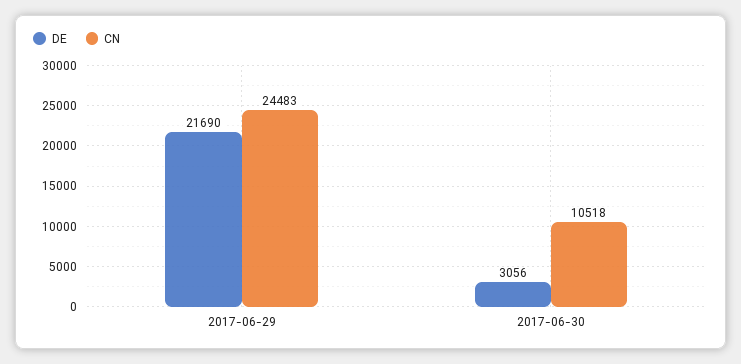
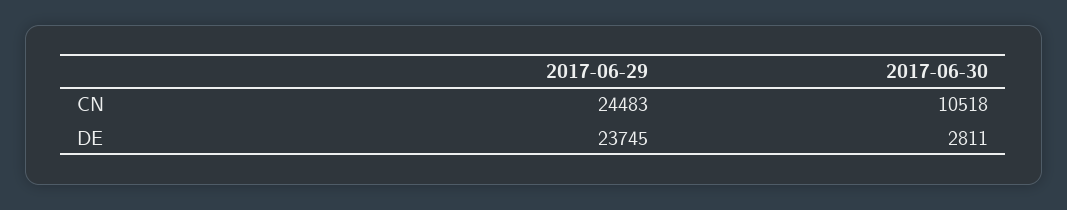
  {
    "DE": {
-     "2017-06-29": 21690,
+     "2017-06-29": 23745,
-     "2017-06-30": 3056
+     "2017-06-30": 2811
    },
    "CN": {
      "2017-06-29": 24483,
      "2017-06-30": 10518
    }
  }

